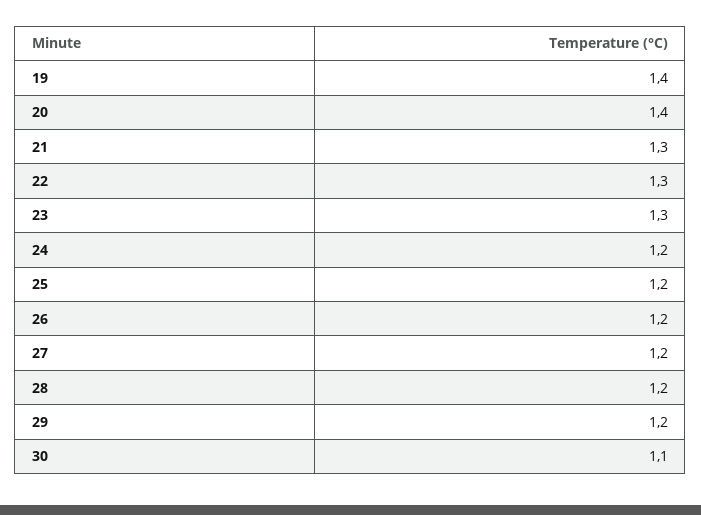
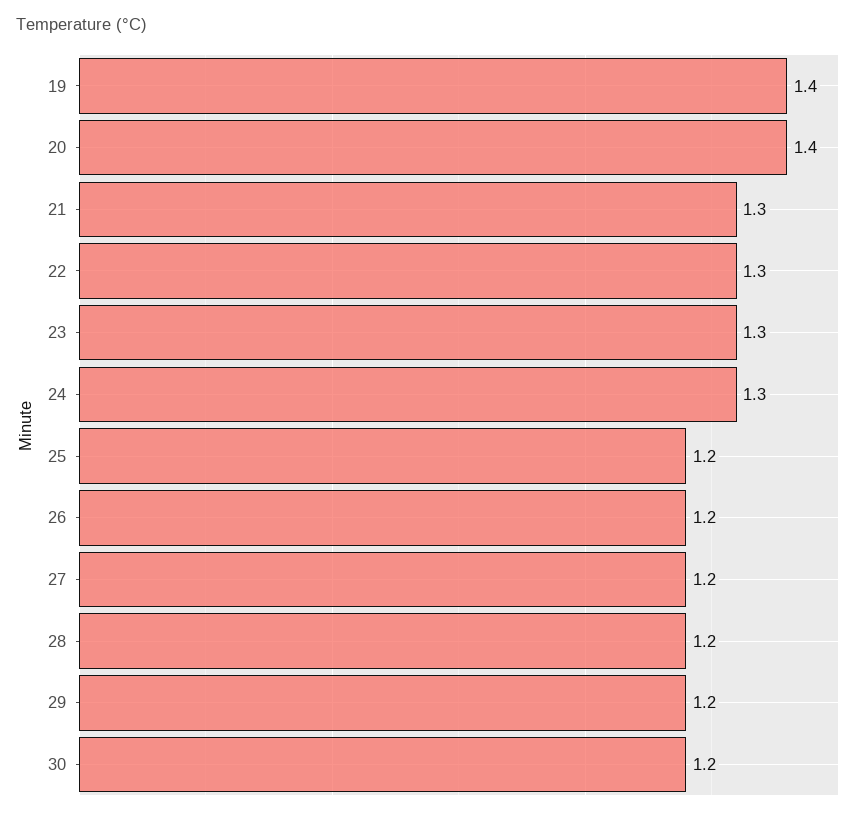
  {
    "19": 1.4,
    "20": 1.4,
    "21": 1.3,
    "22": 1.3,
    "23": 1.3,
-   "24": 1.2,
+   "24": 1.3,
    "25": 1.2,
    "26": 1.2,
    "27": 1.2,
    "28": 1.2,
    "29": 1.2,
-   "30": 1.1
+   "30": 1.2
  }

